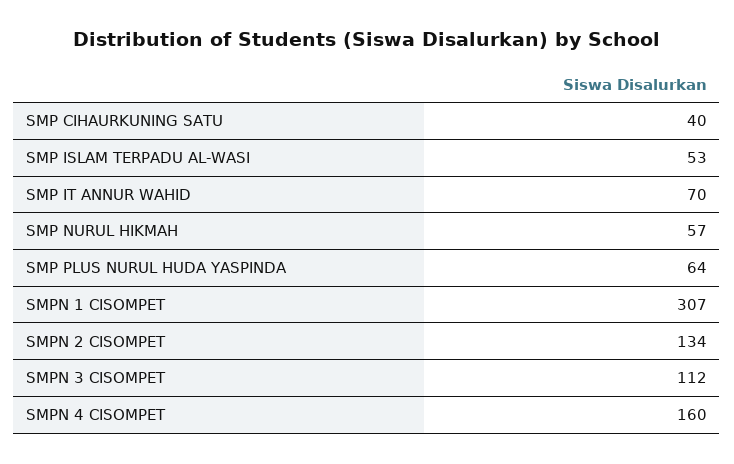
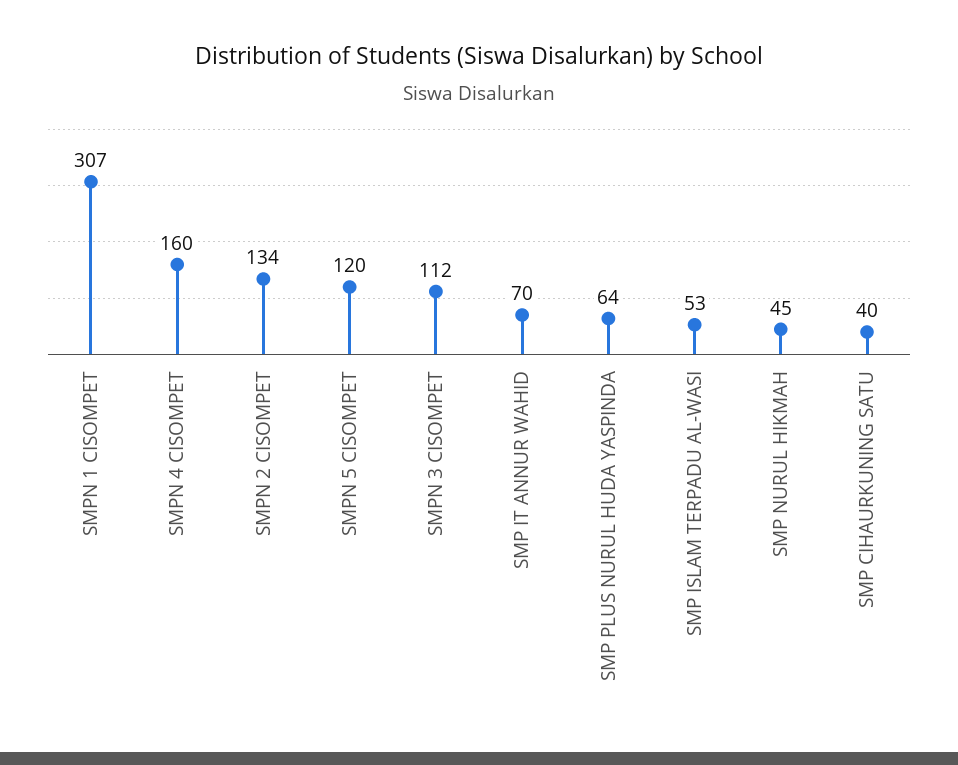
  {
    "SMP CIHAURKUNING SATU": 40,
    "SMP ISLAM TERPADU AL-WASI": 53,
    "SMP IT ANNUR WAHID": 70,
-   "SMP NURUL HIKMAH": 57,
+   "SMP NURUL HIKMAH": 45,
    "SMP PLUS NURUL HUDA YASPINDA": 64,
    "SMPN 1 CISOMPET": 307,
    "SMPN 2 CISOMPET": 134,
    "SMPN 3 CISOMPET": 112,
-   "SMPN 4 CISOMPET": 160
+   "SMPN 4 CISOMPET": 160,
+   "SMPN 5 CISOMPET": 120
  }

